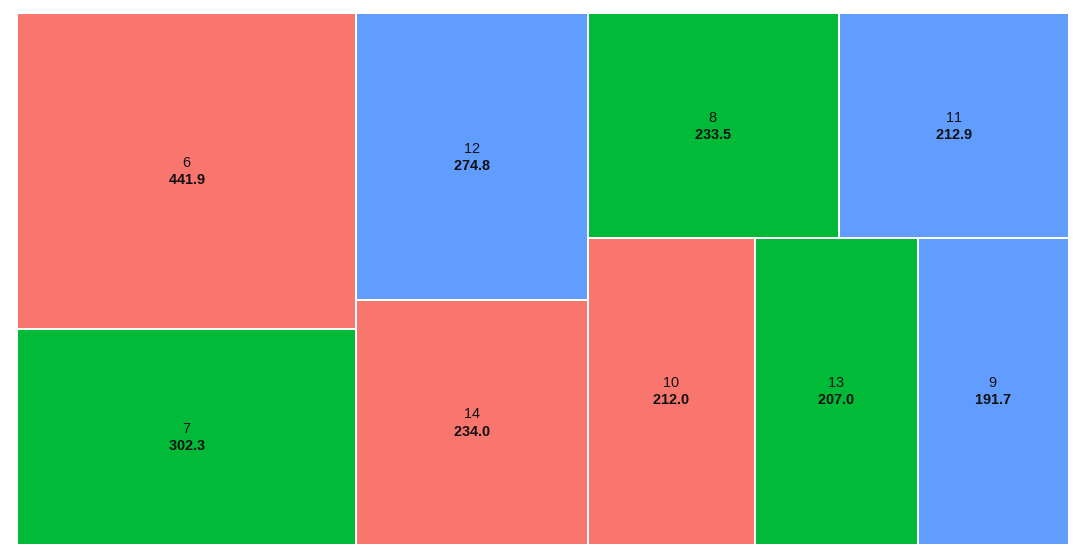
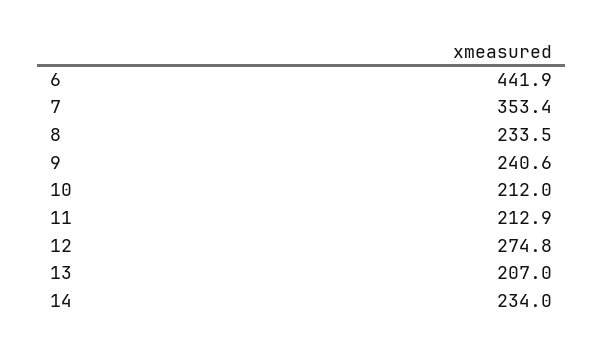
  {
    "6": 441.9,
-   "7": 302.3,
+   "7": 353.4,
    "12": 274.8,
    "14": 234,
    "8": 233.5,
    "11": 212.9,
    "10": 212,
    "13": 207,
-   "9": 191.7
+   "9": 240.6
  }

